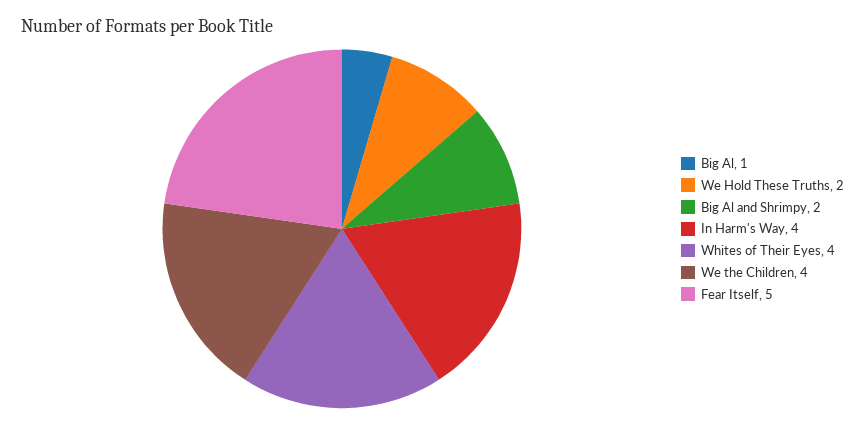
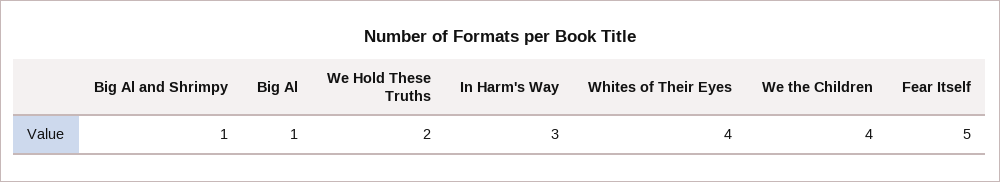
  {
    "Big Al": 1,
    "We Hold These Truths": 2,
-   "Big Al and Shrimpy": 2,
+   "Big Al and Shrimpy": 1,
-   "In Harm's Way": 4,
+   "In Harm's Way": 3,
    "Whites of Their Eyes": 4,
    "We the Children": 4,
    "Fear Itself": 5
  }

